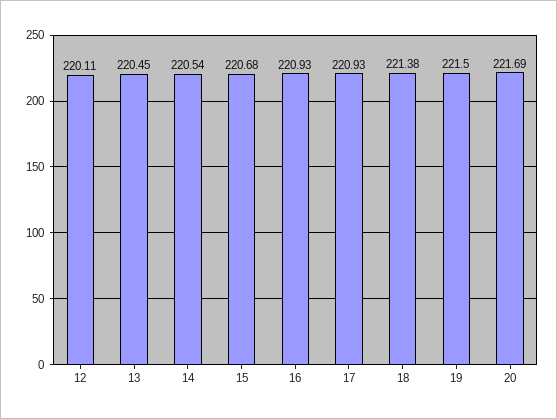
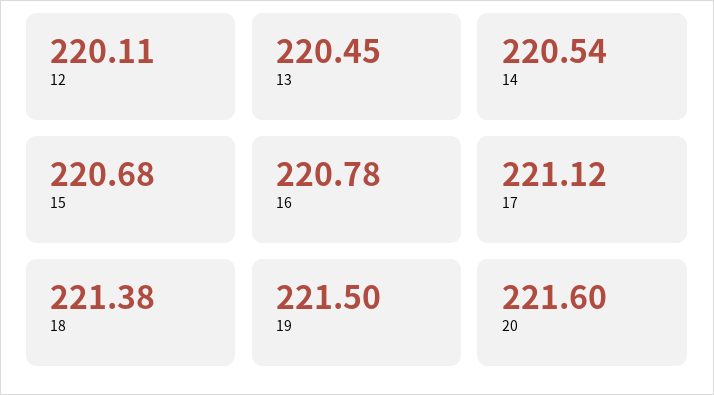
  {
    "12": 220.11,
    "13": 220.45,
    "14": 220.54,
    "15": 220.68,
-   "16": 220.93,
+   "16": 220.78,
-   "17": 220.93,
+   "17": 221.12,
    "18": 221.38,
    "19": 221.5,
-   "20": 221.69
+   "20": 221.6
  }

